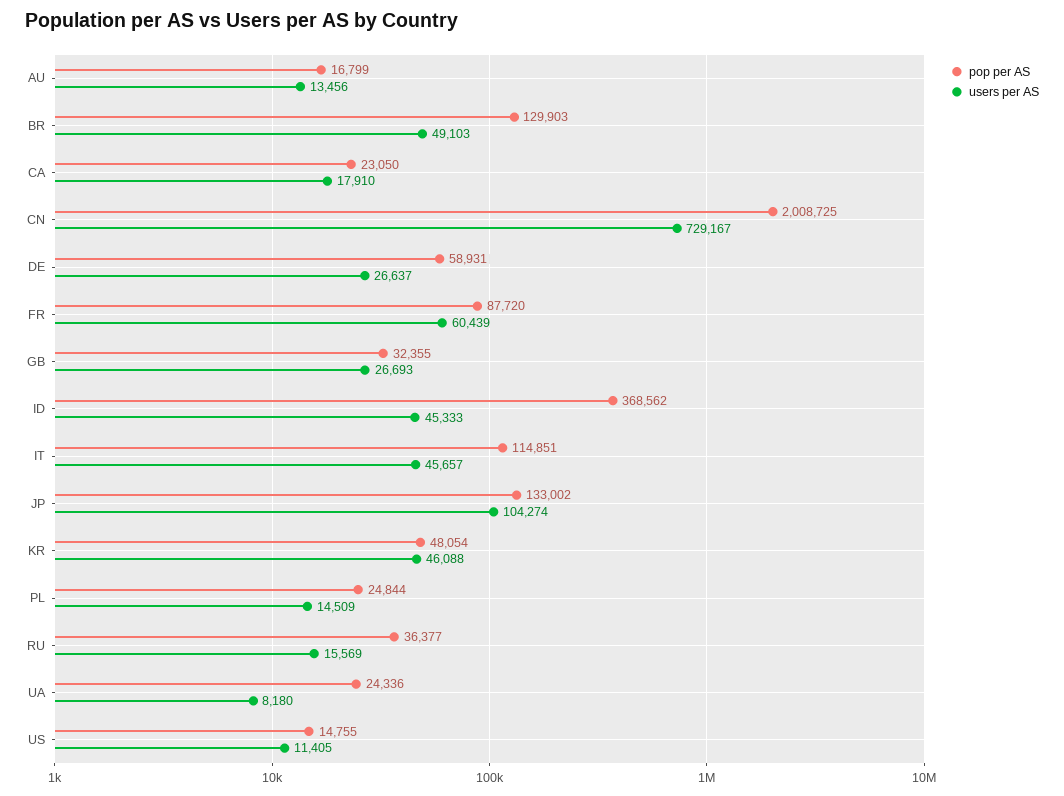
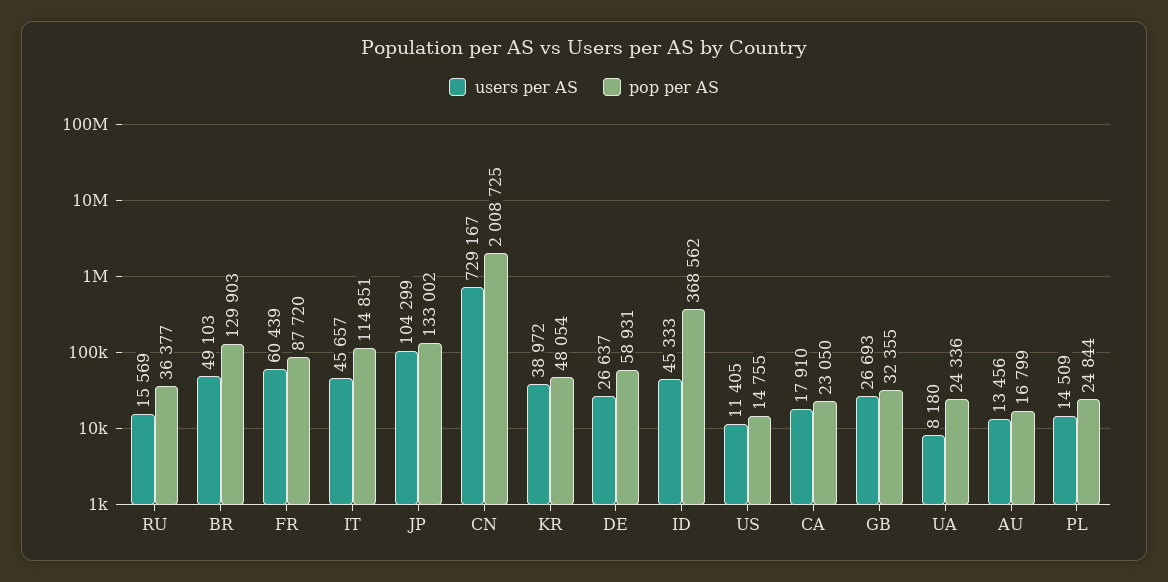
  {
    "pop per AS": {
      "AU": 16799,
      "BR": 129903,
      "CA": 23050,
      "CN": 2008725,
      "DE": 58931,
      "FR": 87720,
      "GB": 32355,
      "ID": 368562,
      "IT": 114851,
      "JP": 133002,
      "KR": 48054,
      "PL": 24844,
      "RU": 36377,
      "UA": 24336,
      "US": 14755
    },
    "users per AS": {
      "AU": 13456,
      "BR": 49103,
      "CA": 17910,
      "CN": 729167,
      "DE": 26637,
      "FR": 60439,
      "GB": 26693,
      "ID": 45333,
      "IT": 45657,
-     "JP": 104274,
+     "JP": 104299,
-     "KR": 46088,
+     "KR": 38972,
      "PL": 14509,
      "RU": 15569,
      "UA": 8180,
      "US": 11405
    }
  }

